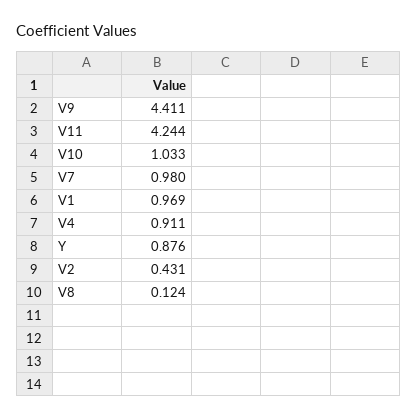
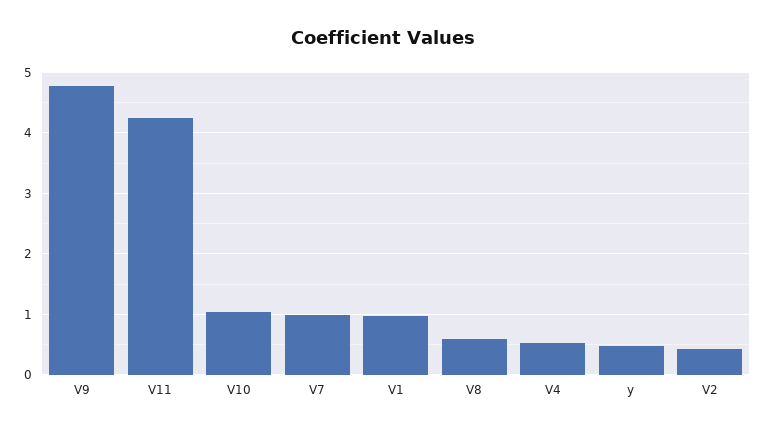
  {
-   "V9": 4.411,
+   "V9": 4.8,
    "V11": 4.244,
    "V10": 1.033,
    "V7": 0.98,
    "V1": 0.969,
-   "V4": 0.911,
+   "V4": 0.5,
-   "Y": 0.876,
+   "Y": 0.5,
    "V2": 0.431,
-   "V8": 0.124
+   "V8": 0.6
  }

